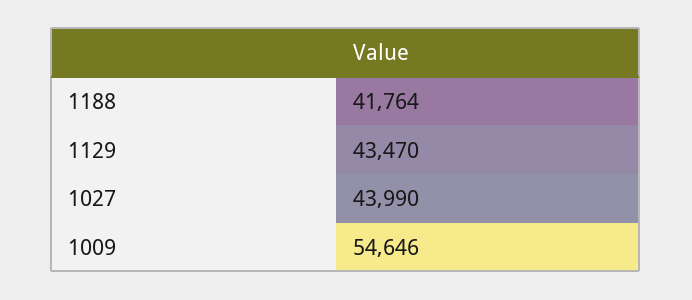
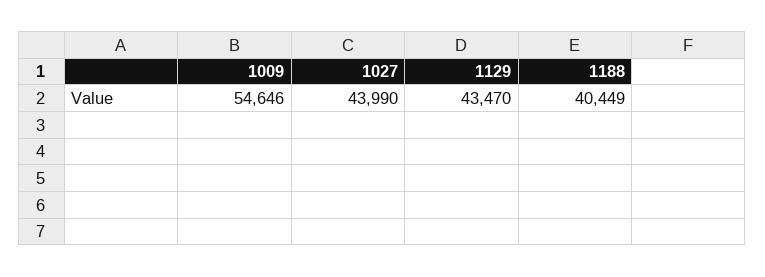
  {
-   "1188": 41764,
+   "1188": 40449,
    "1129": 43470,
    "1027": 43990,
    "1009": 54646
  }

